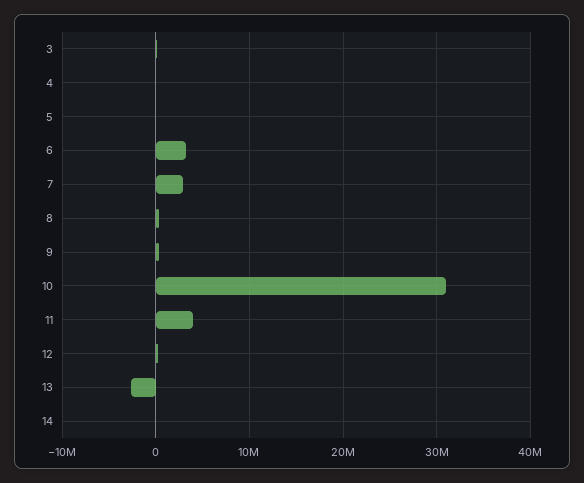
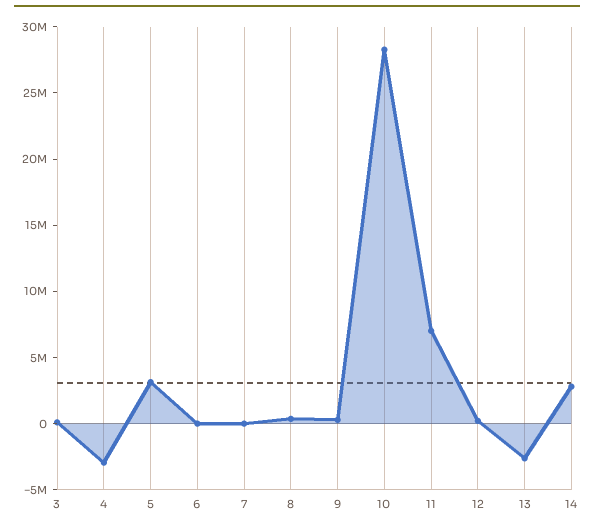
  {
    "3": 0,
-   "4": 0,
+   "4": -3000000,
-   "5": 0,
+   "5": 3000000,
-   "6": 3000000,
+   "6": 0,
-   "7": 3000000,
+   "7": 0,
    "8": 0,
    "9": 0,
-   "10": 31000000,
+   "10": 28000000,
-   "11": 4000000,
+   "11": 7000000,
    "12": 0,
    "13": -3000000,
-   "14": 0
+   "14": 3000000
  }

